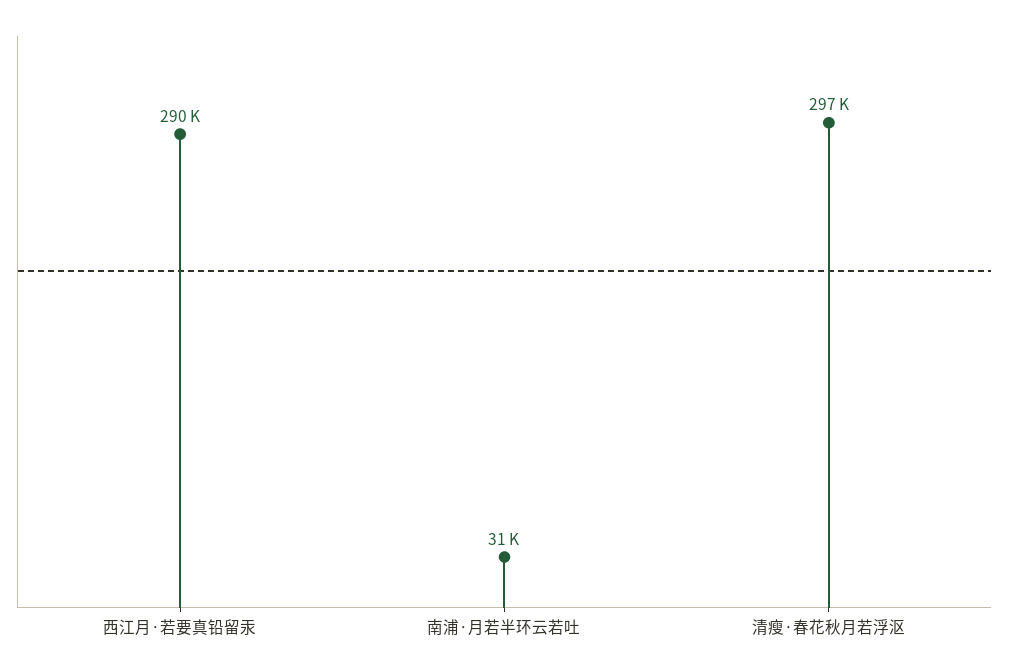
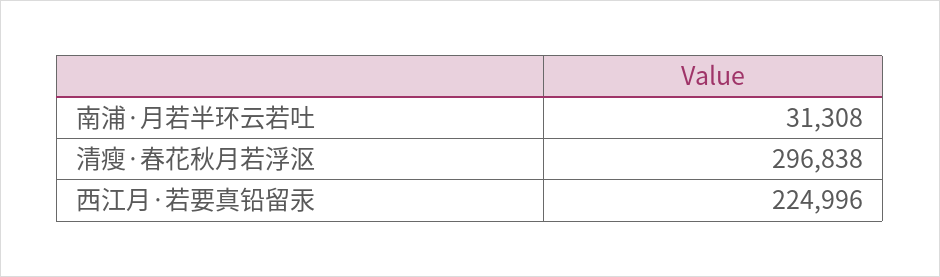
  {
-   "西江月·若要真铅留汞": 290000,
+   "西江月·若要真铅留汞": 224996,
    "南浦·月若半环云若吐": 31308,
    "清瘦·春花秋月若浮沤": 296838
  }

